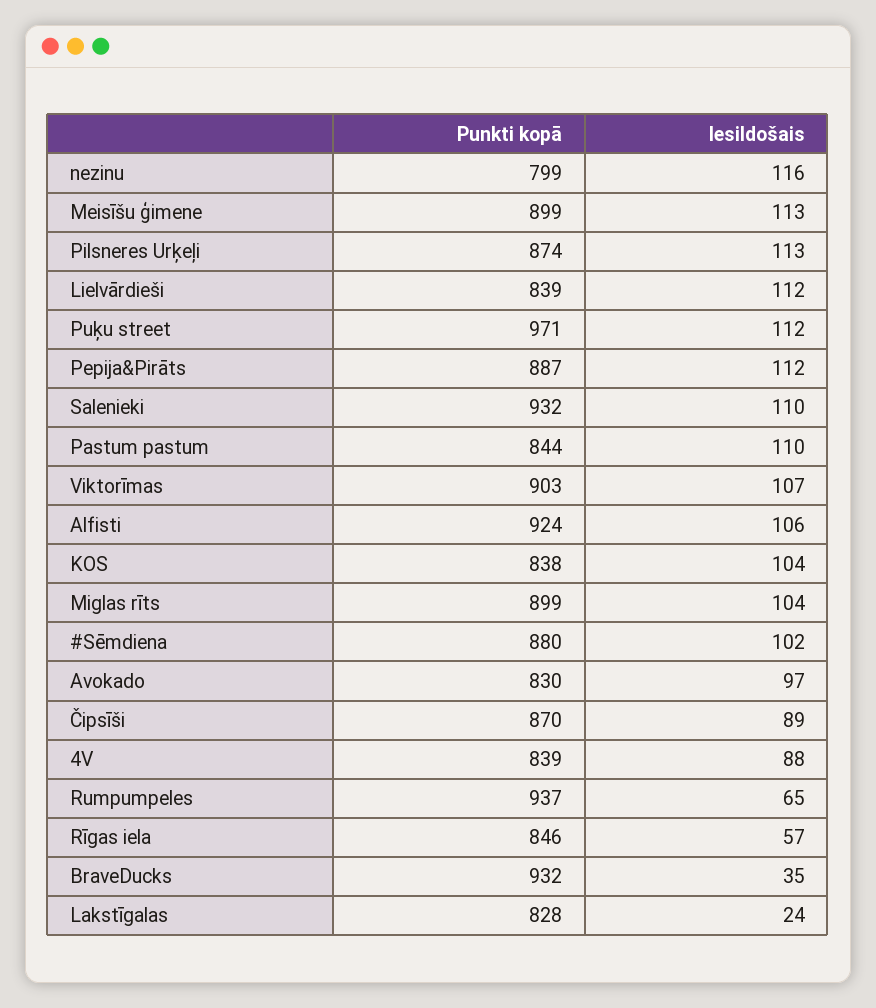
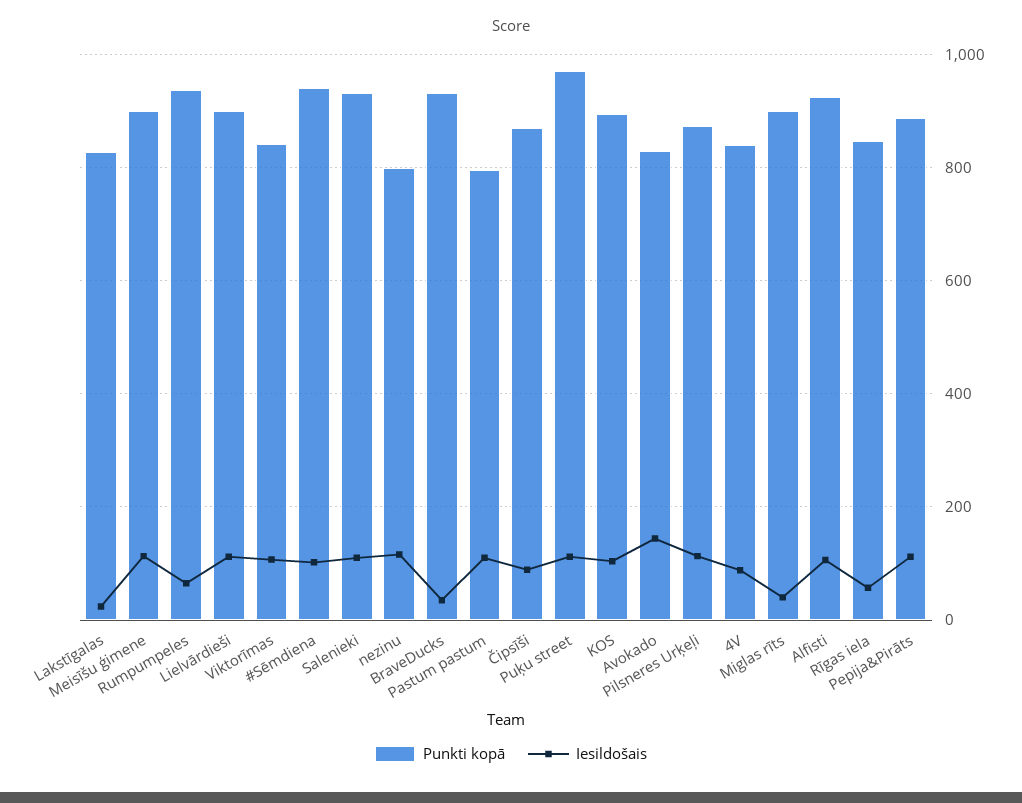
  {
    "Punkti kopā": {
      "nezinu": 799,
      "Meisīšu ģimene": 899,
      "Pilsneres Urķeļi": 874,
-     "Lielvārdieši": 839,
+     "Lielvārdieši": 900,
      "Puķu street": 971,
      "Pepija&Pirāts": 887,
      "Salenieki": 932,
-     "Pastum pastum": 844,
+     "Pastum pastum": 800,
-     "Viktorīmas": 903,
+     "Viktorīmas": 840,
      "Alfisti": 924,
-     "KOS": 838,
+     "KOS": 900,
      "Miglas rīts": 899,
-     "#Sēmdiena": 880,
+     "#Sēmdiena": 940,
      "Avokado": 830,
      "Čipsīši": 870,
      "4V": 839,
      "Rumpumpeles": 937,
      "Rīgas iela": 846,
      "BraveDucks": 932,
      "Lakstīgalas": 828
    },
    "Iesildošais": {
      "nezinu": 116,
      "Meisīšu ģimene": 113,
      "Pilsneres Urķeļi": 113,
      "Lielvārdieši": 112,
      "Puķu street": 112,
      "Pepija&Pirāts": 112,
      "Salenieki": 110,
      "Pastum pastum": 110,
      "Viktorīmas": 107,
      "Alfisti": 106,
      "KOS": 104,
-     "Miglas rīts": 104,
+     "Miglas rīts": 40,
      "#Sēmdiena": 102,
-     "Avokado": 97,
+     "Avokado": 140,
      "Čipsīši": 89,
      "4V": 88,
      "Rumpumpeles": 65,
      "Rīgas iela": 57,
      "BraveDucks": 35,
      "Lakstīgalas": 24
    }
  }

